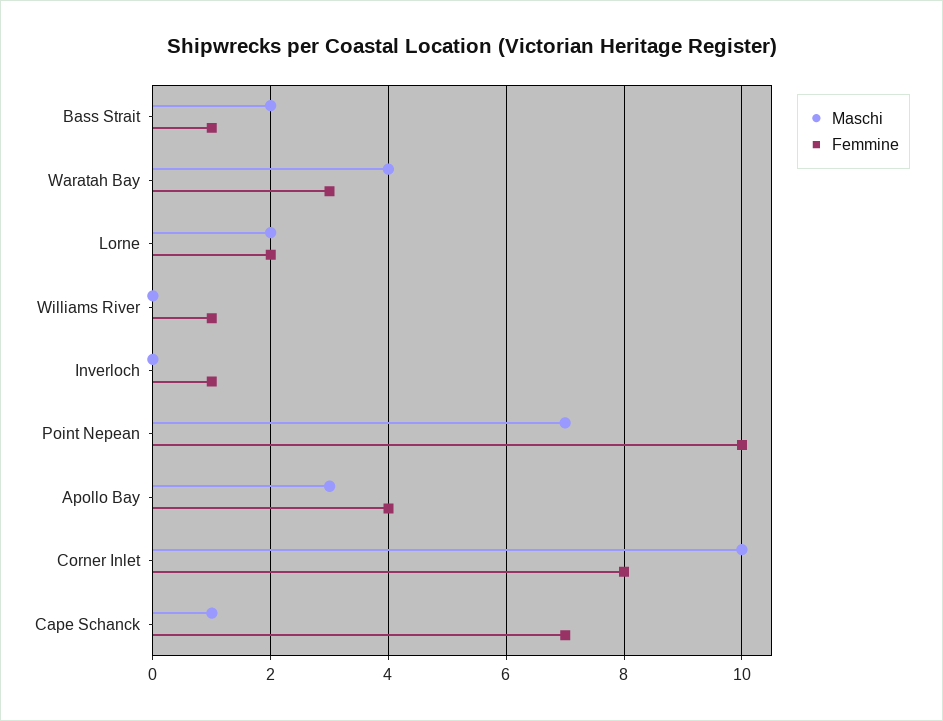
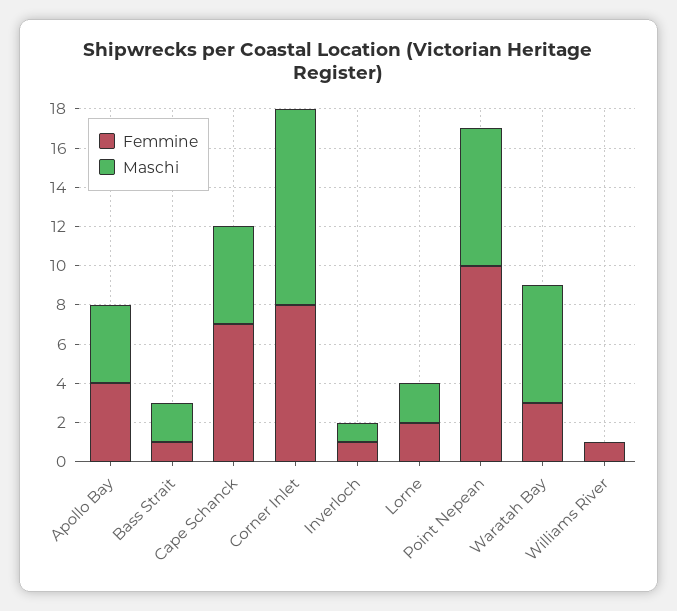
  {
    "Maschi": {
      "Bass Strait": 2,
-     "Waratah Bay": 4,
+     "Waratah Bay": 6,
      "Lorne": 2,
      "Williams River": 0,
-     "Inverloch": 0,
+     "Inverloch": 1,
      "Point Nepean": 7,
-     "Apollo Bay": 3,
+     "Apollo Bay": 4,
      "Corner Inlet": 10,
-     "Cape Schanck": 1
+     "Cape Schanck": 5
    },
    "Femmine": {
      "Bass Strait": 1,
      "Waratah Bay": 3,
      "Lorne": 2,
      "Williams River": 1,
      "Inverloch": 1,
      "Point Nepean": 10,
      "Apollo Bay": 4,
      "Corner Inlet": 8,
      "Cape Schanck": 7
    }
  }

